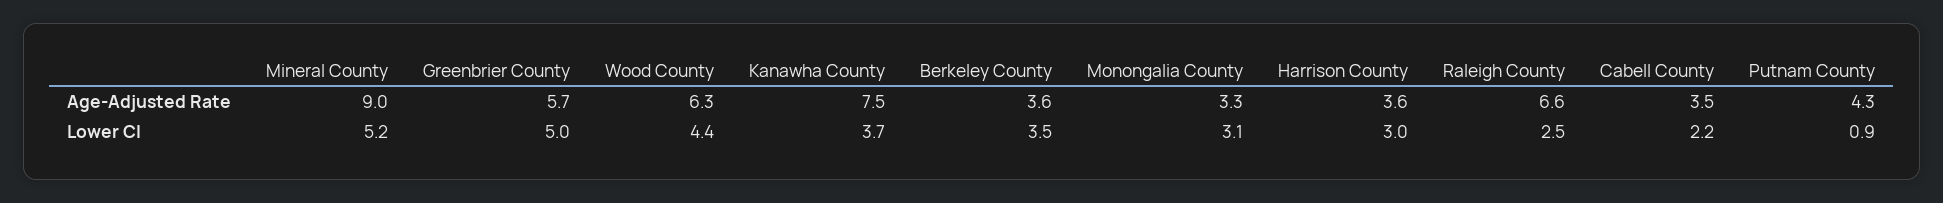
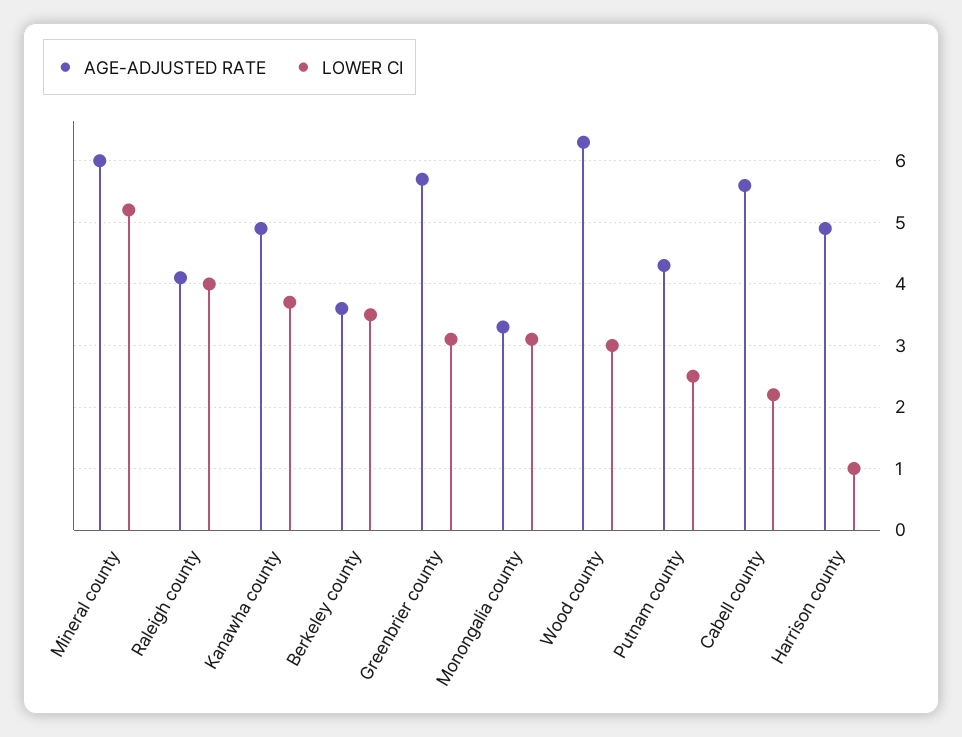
  {
    "Age-Adjusted Rate": {
-     "Mineral County": 9,
+     "Mineral County": 6,
      "Greenbrier County": 5.7,
      "Wood County": 6.3,
-     "Kanawha County": 7.5,
+     "Kanawha County": 4.9,
      "Berkeley County": 3.6,
      "Monongalia County": 3.3,
-     "Harrison County": 3.6,
+     "Harrison County": 4.9,
-     "Raleigh County": 6.6,
+     "Raleigh County": 4.1,
-     "Cabell County": 3.5,
+     "Cabell County": 5.6,
      "Putnam County": 4.3
    },
    "Lower CI": {
      "Mineral County": 5.2,
-     "Greenbrier County": 5,
+     "Greenbrier County": 3.1,
-     "Wood County": 4.4,
+     "Wood County": 3,
      "Kanawha County": 3.7,
      "Berkeley County": 3.5,
      "Monongalia County": 3.1,
-     "Harrison County": 3,
+     "Harrison County": 1,
-     "Raleigh County": 2.5,
+     "Raleigh County": 4,
      "Cabell County": 2.2,
-     "Putnam County": 0.9
+     "Putnam County": 2.5
    }
  }

